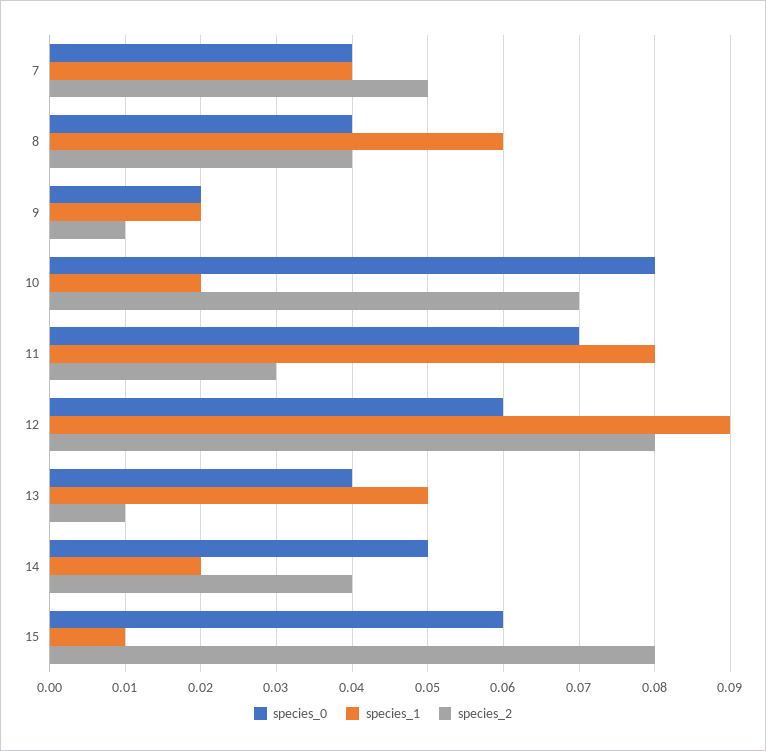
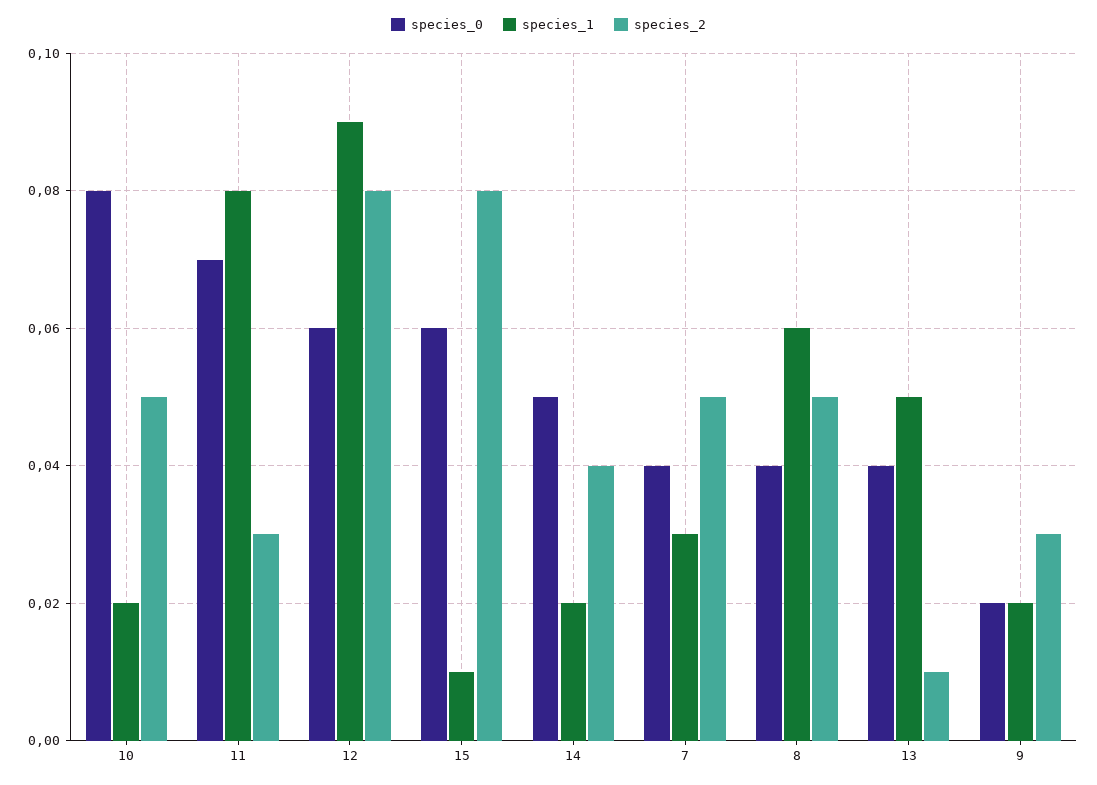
  {
    "species_0": {
      "7": 0.04,
      "8": 0.04,
      "9": 0.02,
      "10": 0.08,
      "11": 0.07,
      "12": 0.06,
      "13": 0.04,
      "14": 0.05,
      "15": 0.06
    },
    "species_1": {
-     "7": 0.04,
+     "7": 0.03,
      "8": 0.06,
      "9": 0.02,
      "10": 0.02,
      "11": 0.08,
      "12": 0.09,
      "13": 0.05,
      "14": 0.02,
      "15": 0.01
    },
    "species_2": {
      "7": 0.05,
-     "8": 0.04,
+     "8": 0.05,
-     "9": 0.01,
+     "9": 0.03,
-     "10": 0.07,
+     "10": 0.05,
      "11": 0.03,
      "12": 0.08,
      "13": 0.01,
      "14": 0.04,
      "15": 0.08
    }
  }

